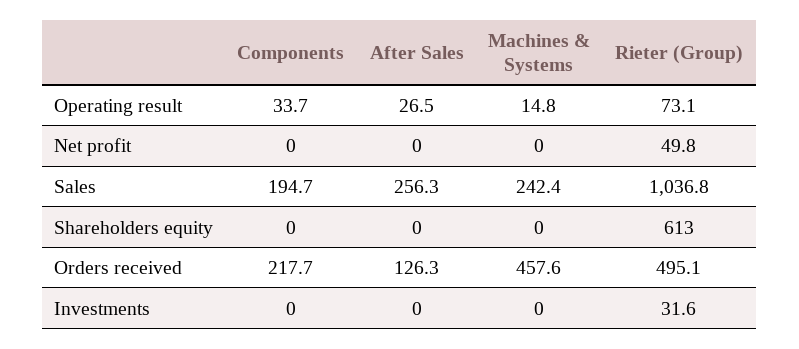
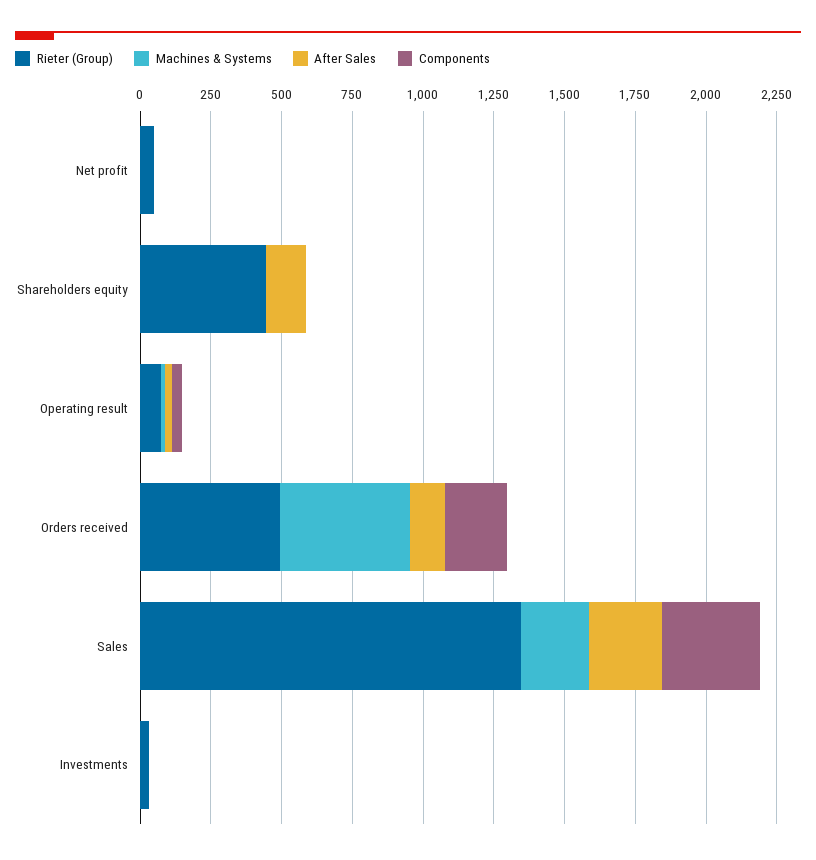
  {
    "Components": {
      "Operating result": 33.7,
      "Net profit": 0,
-     "Sales": 194.7,
+     "Sales": 350,
      "Shareholders equity": 0,
      "Orders received": 217.7,
      "Investments": 0
    },
    "After Sales": {
      "Operating result": 26.5,
      "Net profit": 0,
      "Sales": 256.3,
-     "Shareholders equity": 0,
+     "Shareholders equity": 150,
      "Orders received": 126.3,
      "Investments": 0
    },
    "Machines & Systems": {
      "Operating result": 14.8,
      "Net profit": 0,
      "Sales": 242.4,
      "Shareholders equity": 0,
      "Orders received": 457.6,
      "Investments": 0
    },
    "Rieter (Group)": {
      "Operating result": 73.1,
      "Net profit": 49.8,
-     "Sales": 1036.8,
+     "Sales": 1350,
-     "Shareholders equity": 613,
+     "Shareholders equity": 450,
      "Orders received": 495.1,
      "Investments": 31.6
    }
  }

